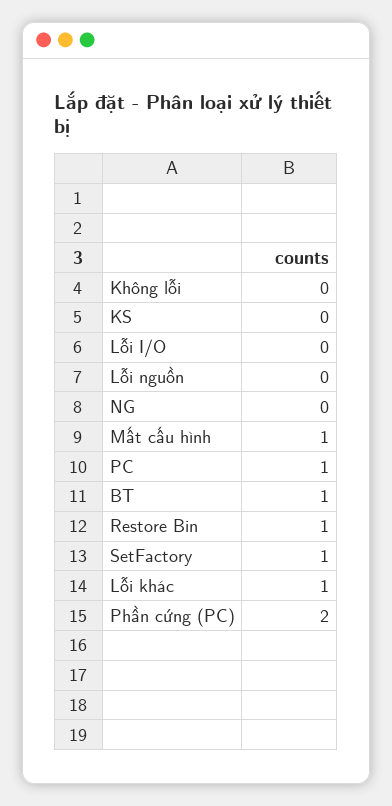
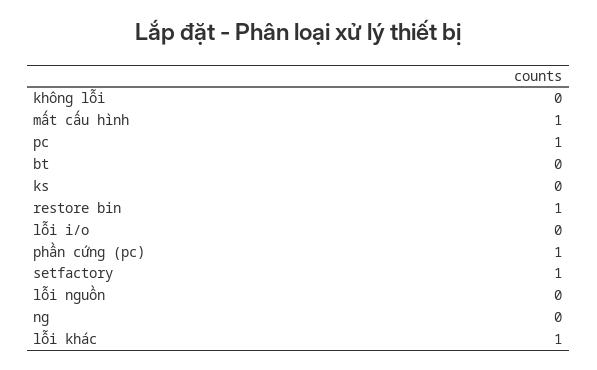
  {
    "Không lỗi": 0,
    "KS": 0,
    "Lỗi I/O": 0,
    "Lỗi nguồn": 0,
    "NG": 0,
    "Mất cấu hình": 1,
    "PC": 1,
-   "BT": 1,
+   "BT": 0,
    "Restore Bin": 1,
    "SetFactory": 1,
    "Lỗi khác": 1,
-   "Phần cứng (PC)": 2
+   "Phần cứng (PC)": 1
  }

